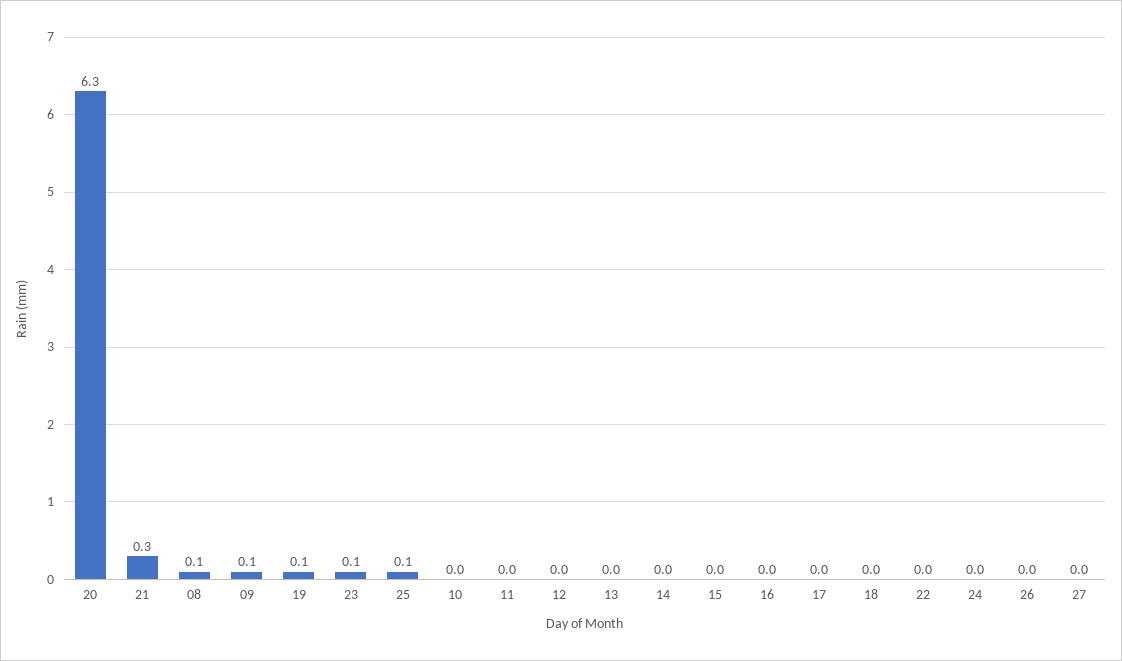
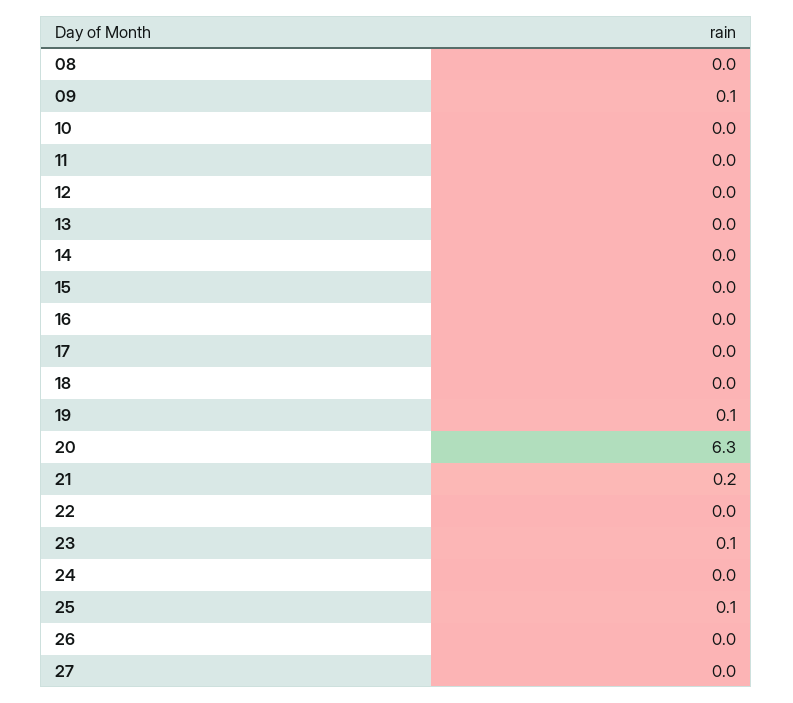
  {
    "20": 6.3,
-   "21": 0.3,
+   "21": 0.2,
-   "08": 0.1,
+   "08": 0,
    "09": 0.1,
    "19": 0.1,
    "23": 0.1,
    "25": 0.1,
    "10": 0,
    "11": 0,
    "12": 0,
    "13": 0,
    "14": 0,
    "15": 0,
    "16": 0,
    "17": 0,
    "18": 0,
    "22": 0,
    "24": 0,
    "26": 0,
    "27": 0
  }

